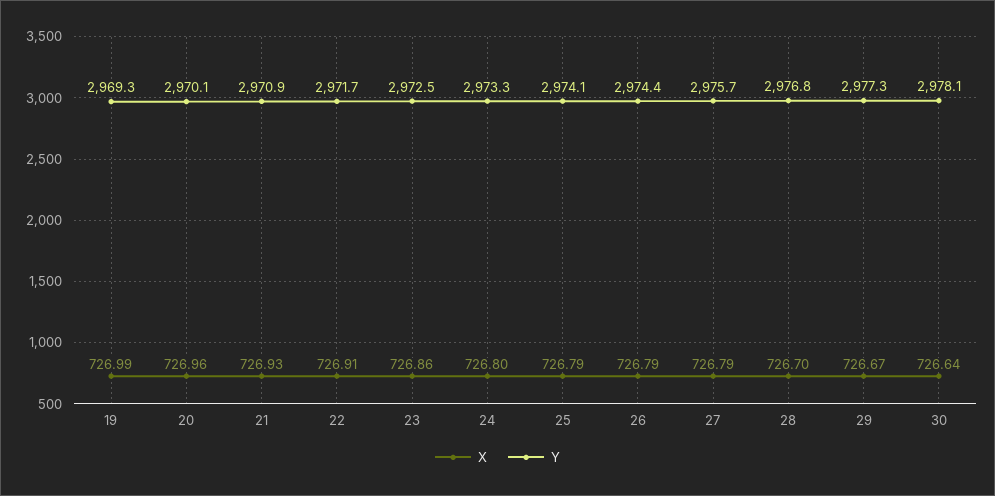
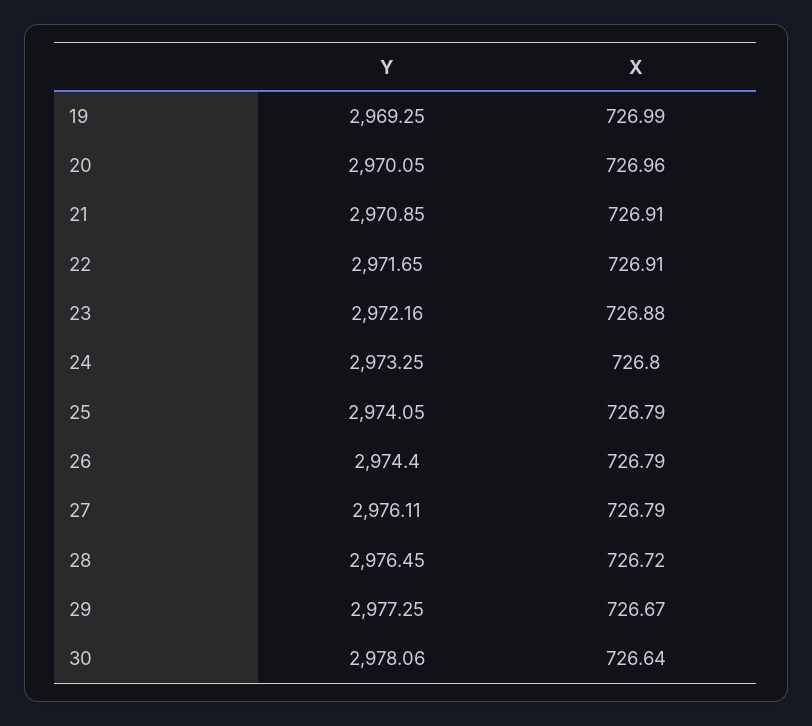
  {
    "X": {
      "19": 726.99,
      "20": 726.96,
-     "21": 726.93,
+     "21": 726.91,
      "22": 726.91,
-     "23": 726.86,
+     "23": 726.88,
      "24": 726.8,
      "25": 726.79,
      "26": 726.79,
      "27": 726.79,
-     "28": 726.7,
+     "28": 726.72,
      "29": 726.67,
      "30": 726.64
    },
    "Y": {
      "19": 2969.25,
      "20": 2970.05,
      "21": 2970.85,
      "22": 2971.65,
-     "23": 2972.5,
+     "23": 2972.16,
      "24": 2973.25,
      "25": 2974.05,
      "26": 2974.4,
-     "27": 2975.7,
+     "27": 2976.11,
-     "28": 2976.8,
+     "28": 2976.45,
      "29": 2977.25,
      "30": 2978.06
    }
  }

